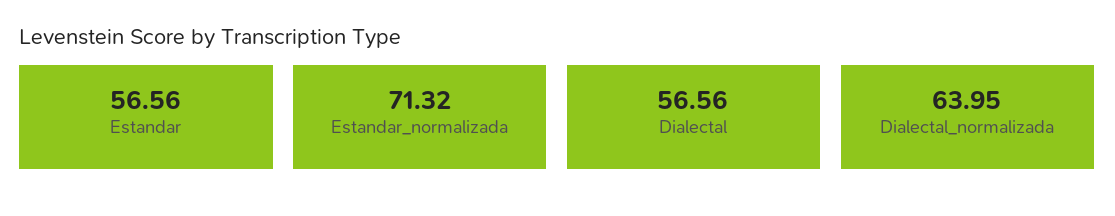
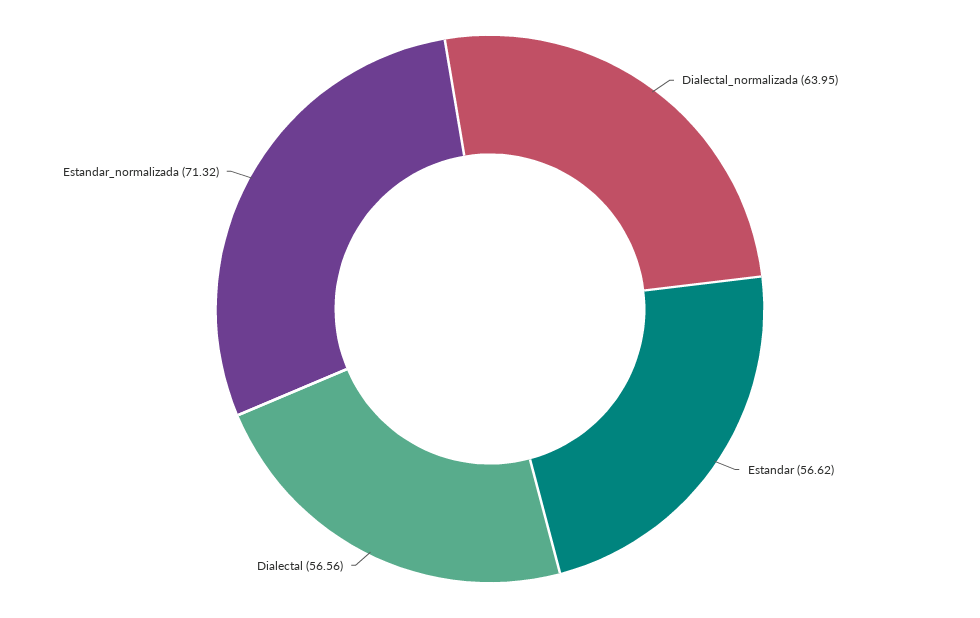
  {
-   "Estandar": 56.56,
+   "Estandar": 56.62,
    "Estandar_normalizada": 71.32,
    "Dialectal": 56.56,
    "Dialectal_normalizada": 63.95
  }

